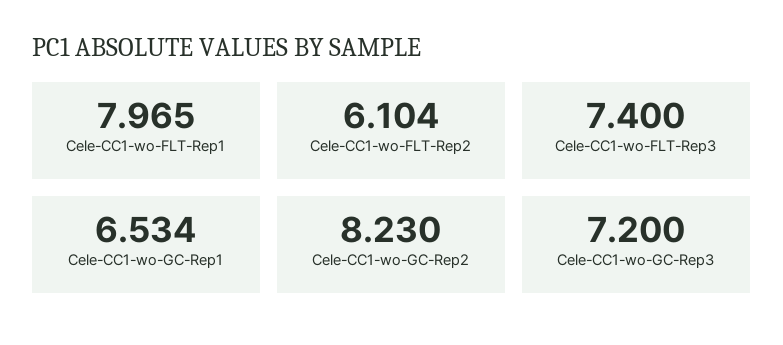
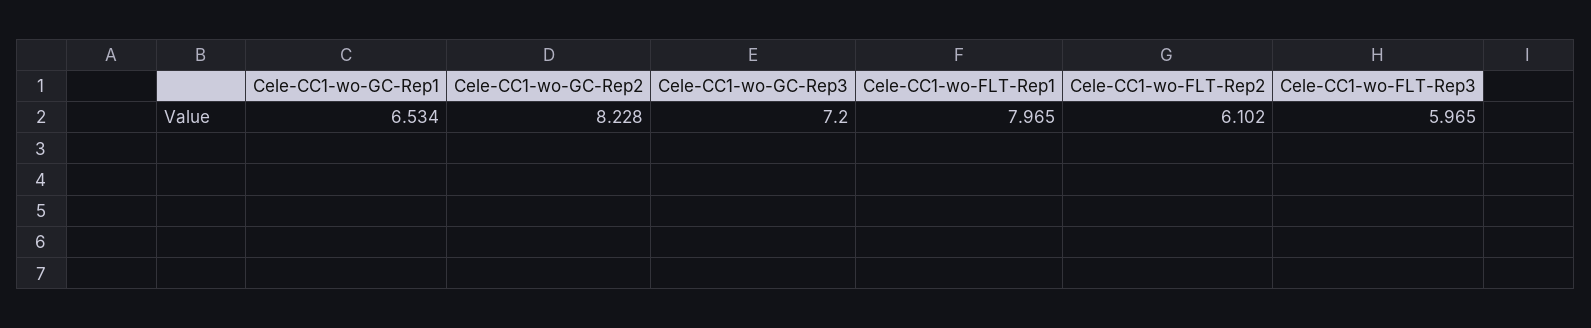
  {
    "Cele-CC1-wo-FLT-Rep1": 7.965,
-   "Cele-CC1-wo-FLT-Rep2": 6.104,
+   "Cele-CC1-wo-FLT-Rep2": 6.102,
-   "Cele-CC1-wo-FLT-Rep3": 7.4,
+   "Cele-CC1-wo-FLT-Rep3": 5.965,
    "Cele-CC1-wo-GC-Rep1": 6.534,
-   "Cele-CC1-wo-GC-Rep2": 8.23,
+   "Cele-CC1-wo-GC-Rep2": 8.228,
    "Cele-CC1-wo-GC-Rep3": 7.2
  }

